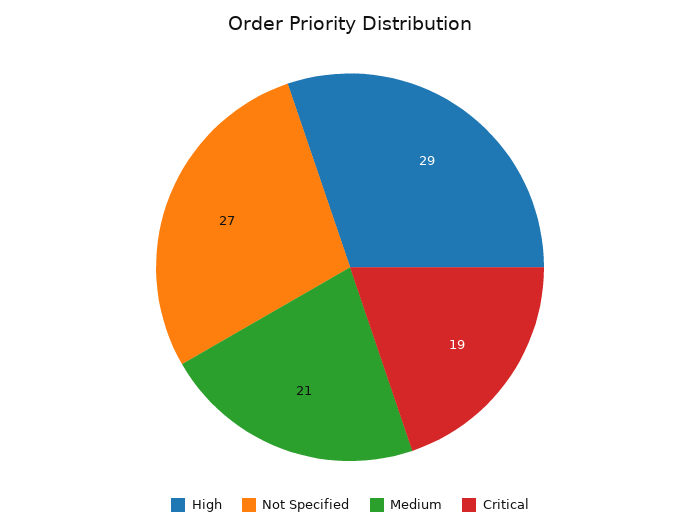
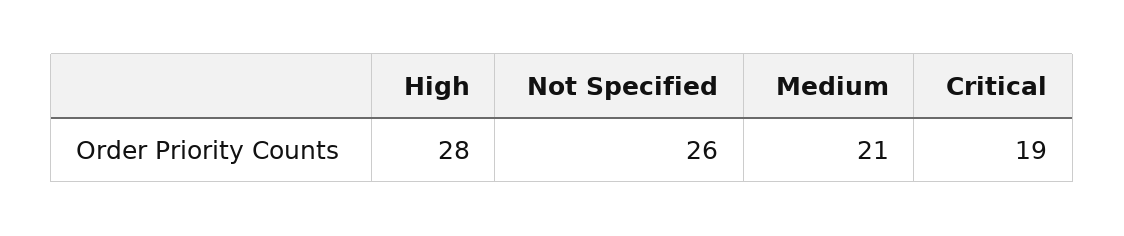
  {
-   "High": 29,
+   "High": 28,
-   "Not Specified": 27,
+   "Not Specified": 26,
    "Medium": 21,
    "Critical": 19
  }

